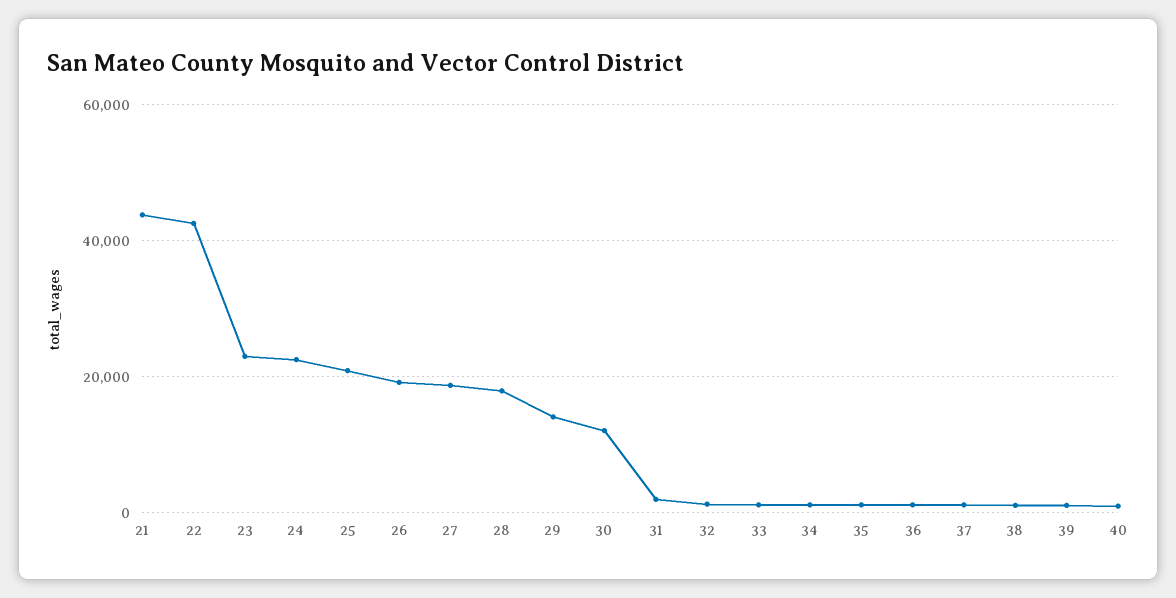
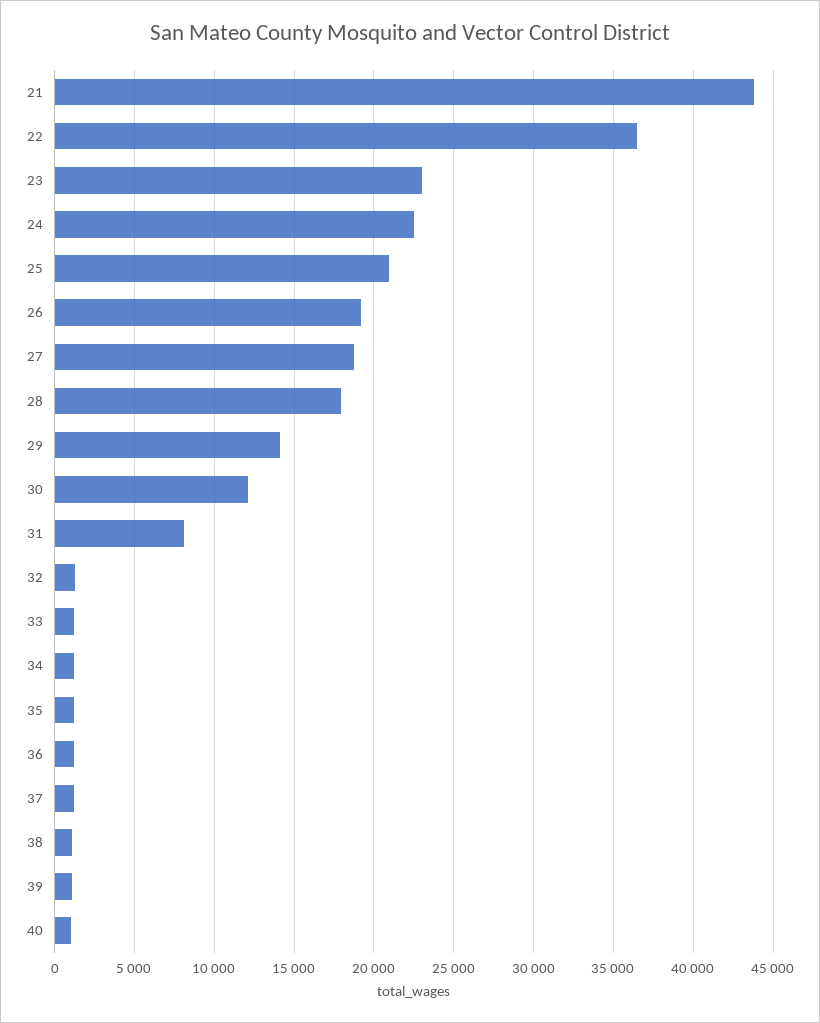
  {
    "21": 44000,
-   "22": 42000,
+   "22": 36500,
    "23": 23000,
    "24": 22500,
    "25": 21000,
    "26": 19000,
    "27": 18500,
    "28": 18000,
    "29": 14000,
    "30": 12000,
-   "31": 2000,
+   "31": 8000,
    "32": 1500,
    "33": 1000,
    "34": 1000,
    "35": 1000,
    "36": 1000,
    "37": 1000,
    "38": 1000,
    "39": 1000,
    "40": 1000
  }

